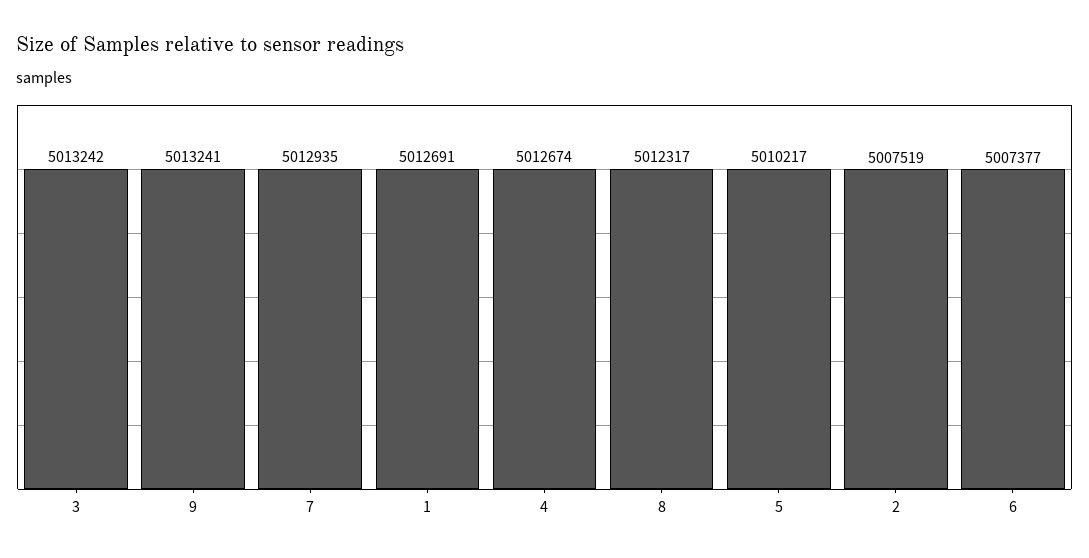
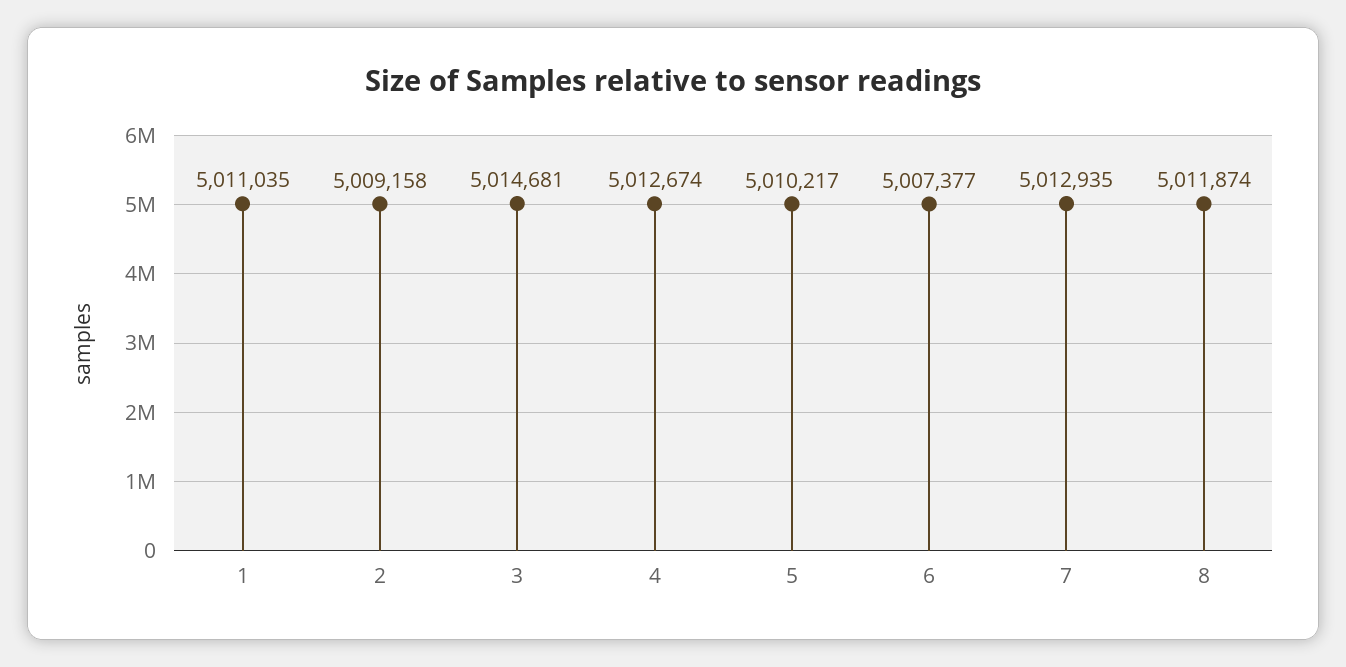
  {
-   "3": 5013242,
+   "3": 5014681,
-   "9": 5013241,
    "7": 5012935,
-   "1": 5012691,
+   "1": 5011035,
    "4": 5012674,
-   "8": 5012317,
+   "8": 5011874,
    "5": 5010217,
-   "2": 5007519,
+   "2": 5009158,
    "6": 5007377
  }

